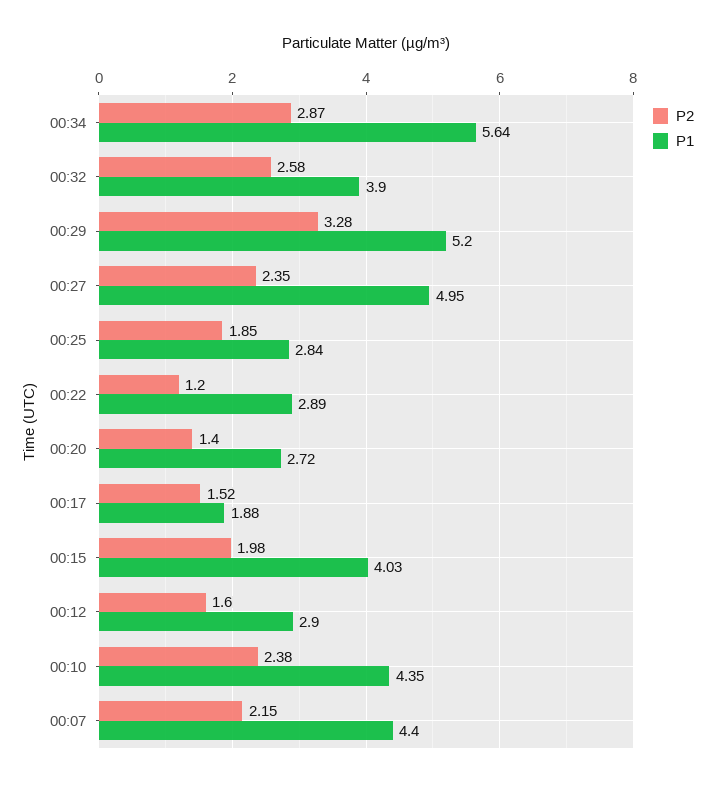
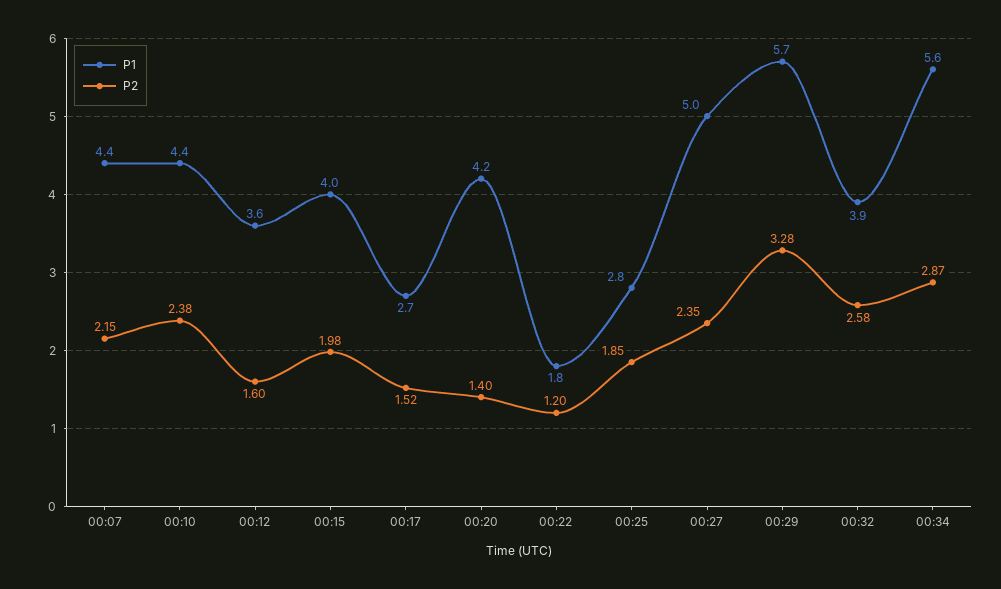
  {
    "P2": {
      "00:34": 2.87,
      "00:32": 2.58,
      "00:29": 3.28,
      "00:27": 2.35,
      "00:25": 1.85,
      "00:22": 1.2,
      "00:20": 1.4,
      "00:17": 1.52,
      "00:15": 1.98,
      "00:12": 1.6,
      "00:10": 2.38,
      "00:07": 2.15
    },
    "P1": {
      "00:34": 5.64,
      "00:32": 3.9,
-     "00:29": 5.2,
+     "00:29": 5.7,
      "00:27": 4.95,
      "00:25": 2.84,
-     "00:22": 2.89,
+     "00:22": 1.8,
-     "00:20": 2.72,
+     "00:20": 4.2,
-     "00:17": 1.88,
+     "00:17": 2.7,
      "00:15": 4.03,
-     "00:12": 2.9,
+     "00:12": 3.6,
      "00:10": 4.35,
      "00:07": 4.4
    }
  }

